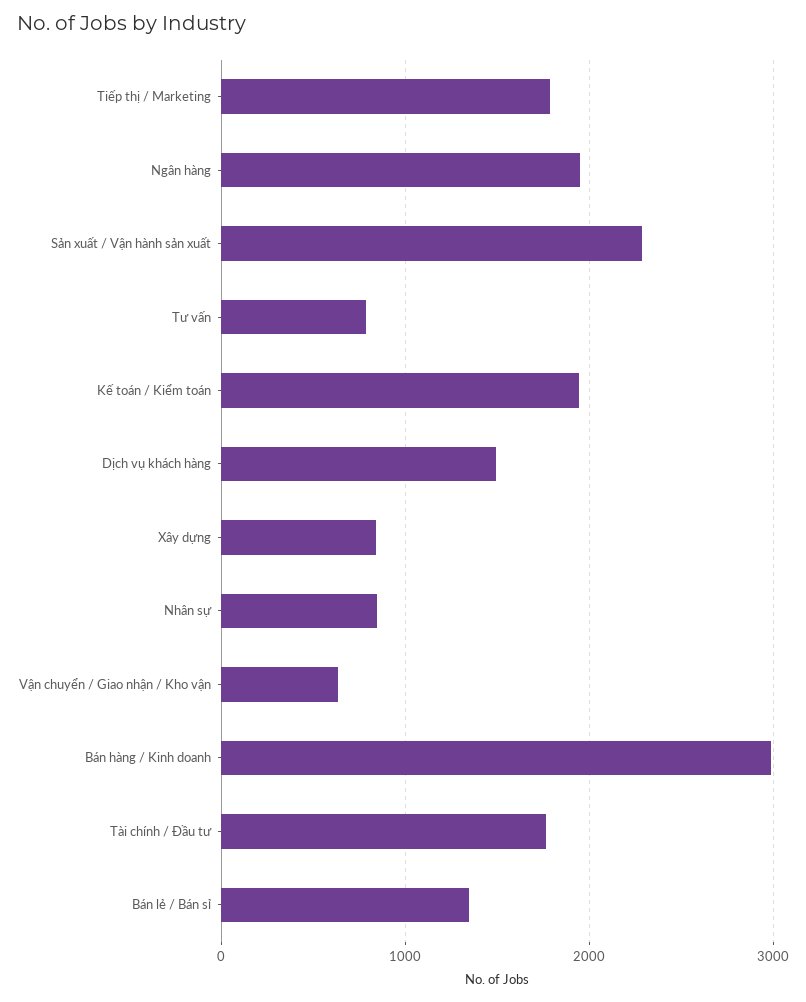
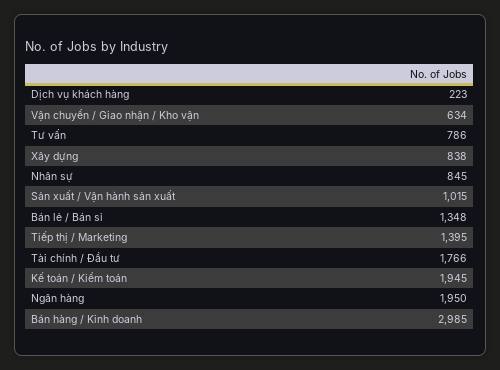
  {
-   "Tiếp thị / Marketing": 1800,
+   "Tiếp thị / Marketing": 1395,
    "Ngân hàng": 1950,
-   "Sản xuất / Vận hành sản xuất": 2300,
+   "Sản xuất / Vận hành sản xuất": 1015,
    "Tư vấn": 786,
    "Kế toán / Kiểm toán": 1945,
-   "Dịch vụ khách hàng": 1500,
+   "Dịch vụ khách hàng": 223,
    "Xây dựng": 838,
    "Nhân sự": 845,
    "Vận chuyển / Giao nhận / Kho vận": 634,
    "Bán hàng / Kinh doanh": 2985,
    "Tài chính / Đầu tư": 1766,
    "Bán lẻ / Bán sỉ": 1348
  }

